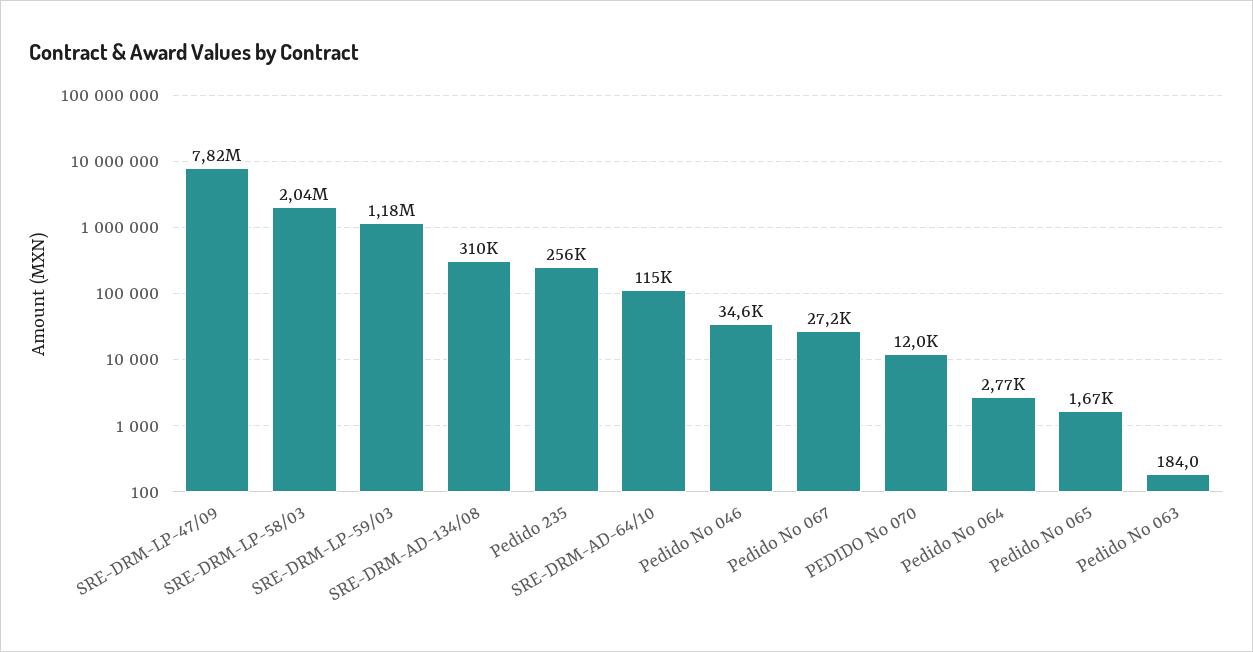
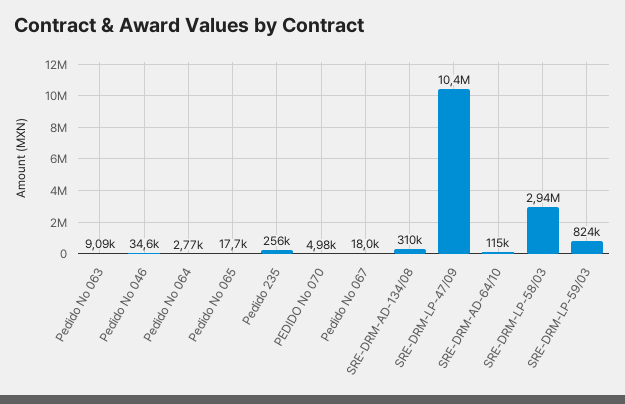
  {
-   "SRE-DRM-LP-47/09": 7820000,
+   "SRE-DRM-LP-47/09": 10400000,
-   "SRE-DRM-LP-58/03": 2040000,
+   "SRE-DRM-LP-58/03": 2940000,
-   "SRE-DRM-LP-59/03": 1180000,
+   "SRE-DRM-LP-59/03": 824000,
    "SRE-DRM-AD-134/08": 310000,
    "Pedido 235": 256000,
    "SRE-DRM-AD-64/10": 115000,
    "Pedido No 046": 34600,
-   "Pedido No 067": 27200,
+   "Pedido No 067": 18000,
-   "PEDIDO No 070": 12000,
+   "PEDIDO No 070": 4980,
    "Pedido No 064": 2770,
-   "Pedido No 065": 1670,
+   "Pedido No 065": 17700,
-   "Pedido No 063": 184
+   "Pedido No 063": 9090
  }

